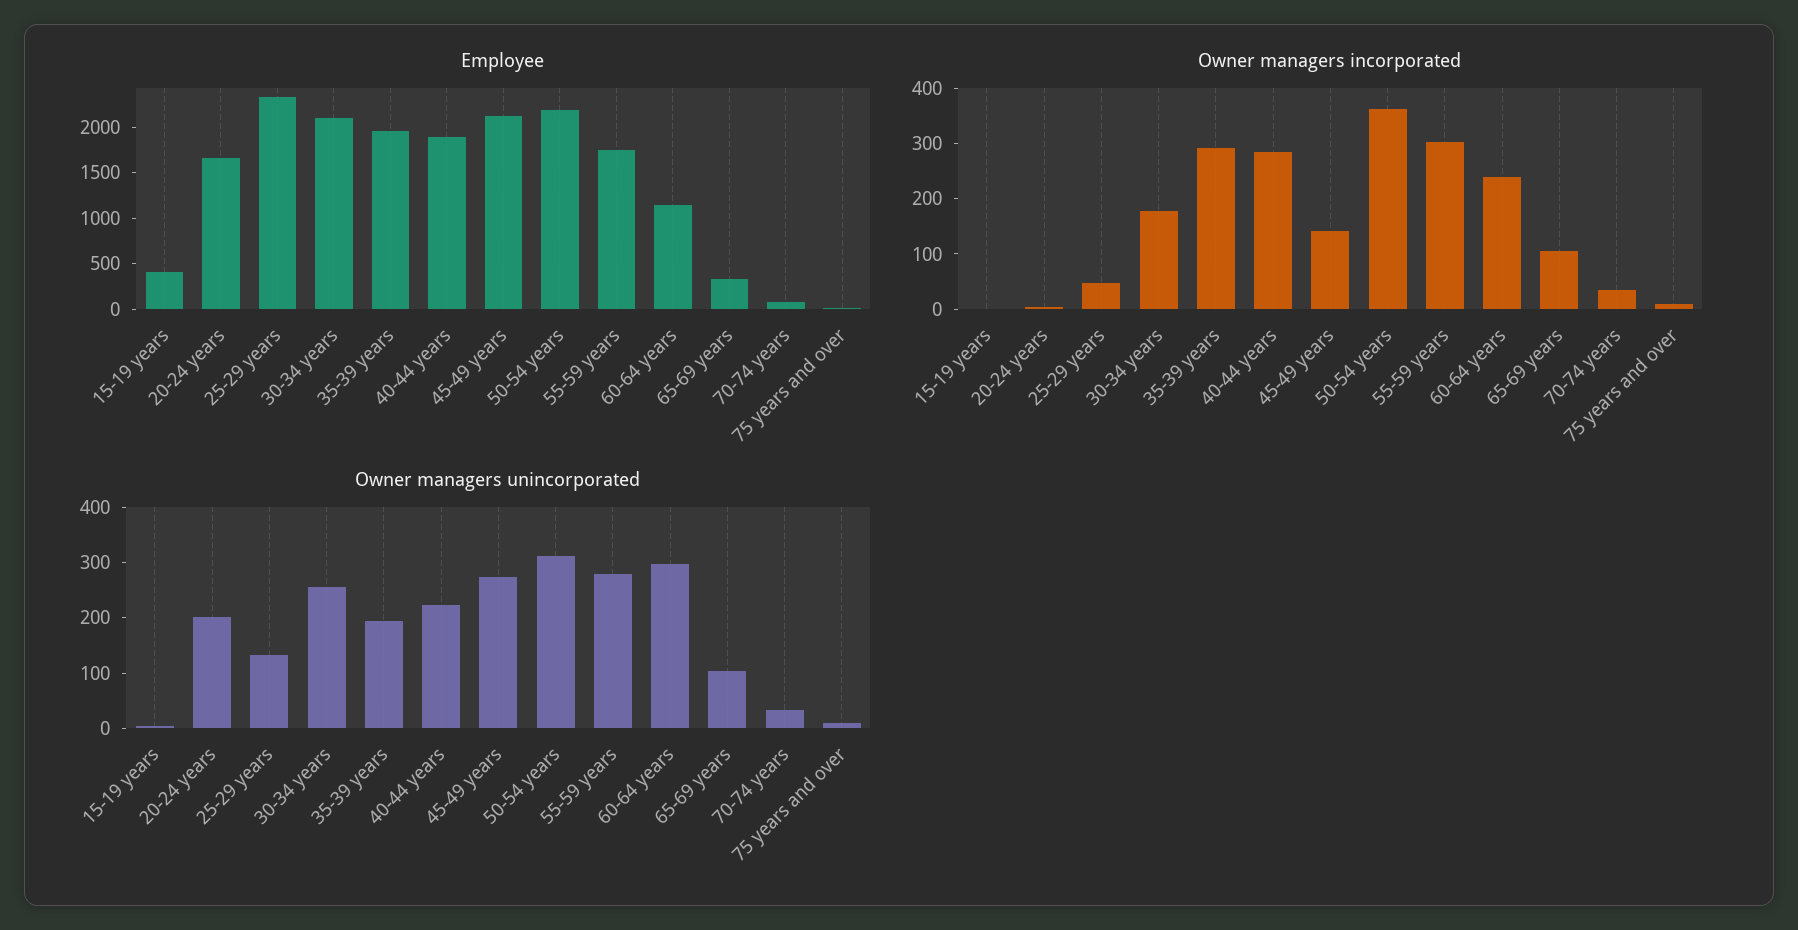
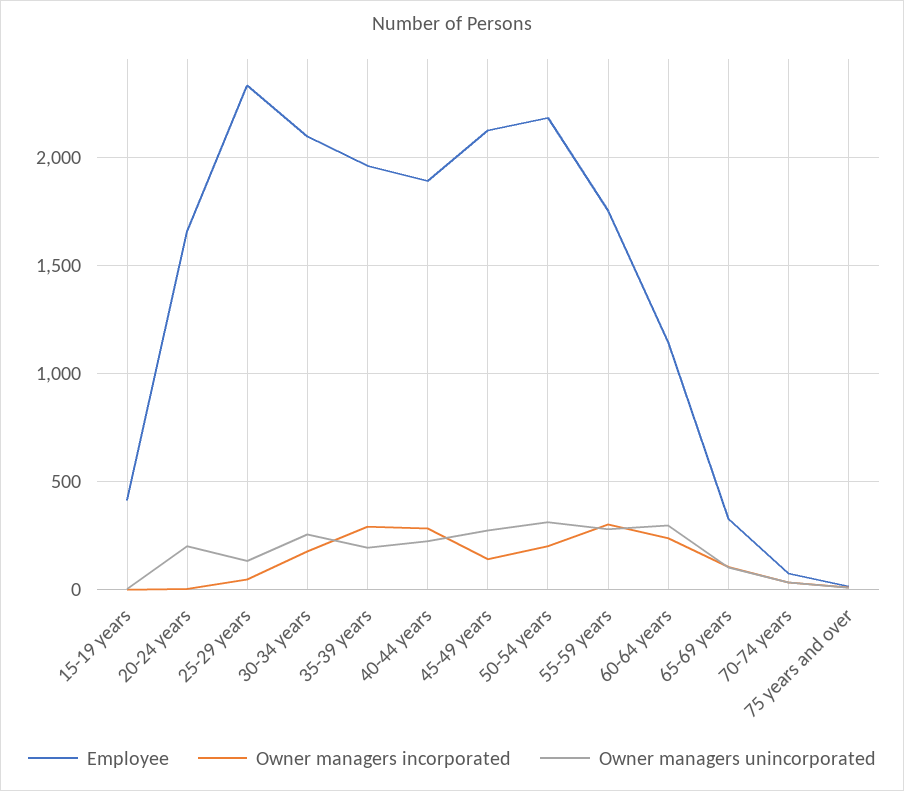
  {
    "Employee": {
      "15-19 years": 400,
      "20-24 years": 1650,
      "25-29 years": 2350,
      "30-34 years": 2100,
      "35-39 years": 1950,
      "40-44 years": 1900,
      "45-49 years": 2150,
      "50-54 years": 2200,
      "55-59 years": 1750,
      "60-64 years": 1150,
      "65-69 years": 350,
      "70-74 years": 100,
      "75 years and over": 0
    },
    "Owner managers incorporated": {
      "15-19 years": 0,
      "20-24 years": 0,
      "25-29 years": 40,
      "30-34 years": 180,
      "35-39 years": 300,
      "40-44 years": 280,
      "45-49 years": 140,
-     "50-54 years": 360,
+     "50-54 years": 200,
      "55-59 years": 300,
      "60-64 years": 240,
      "65-69 years": 100,
      "70-74 years": 40,
      "75 years and over": 20
    },
    "Owner managers unincorporated": {
      "15-19 years": 0,
      "20-24 years": 200,
      "25-29 years": 140,
      "30-34 years": 260,
      "35-39 years": 200,
      "40-44 years": 220,
      "45-49 years": 280,
      "50-54 years": 320,
      "55-59 years": 280,
      "60-64 years": 300,
      "65-69 years": 100,
      "70-74 years": 40,
      "75 years and over": 0
    }
  }

